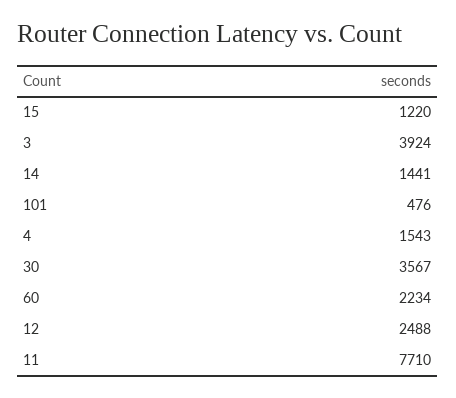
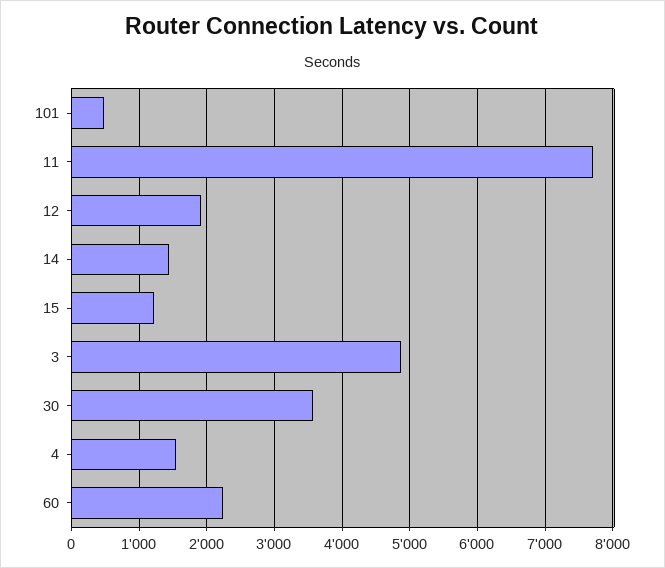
  {
    "15": 1220,
-   "3": 3924,
+   "3": 4900,
    "14": 1441,
    "101": 476,
    "4": 1543,
    "30": 3567,
    "60": 2234,
-   "12": 2488,
+   "12": 1900,
    "11": 7710
  }

